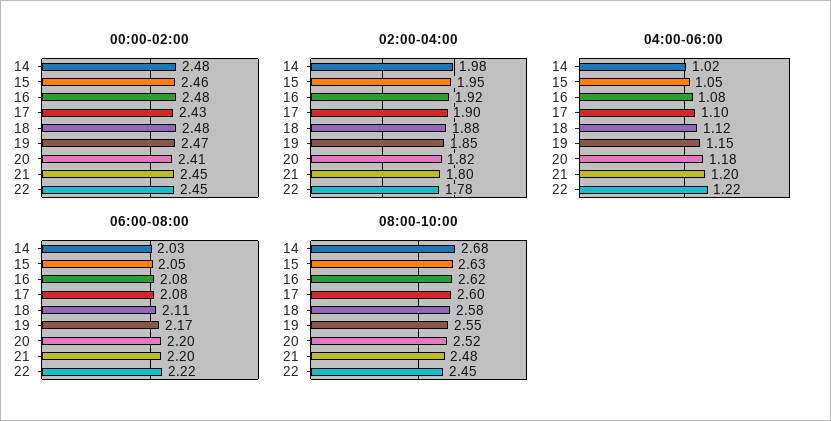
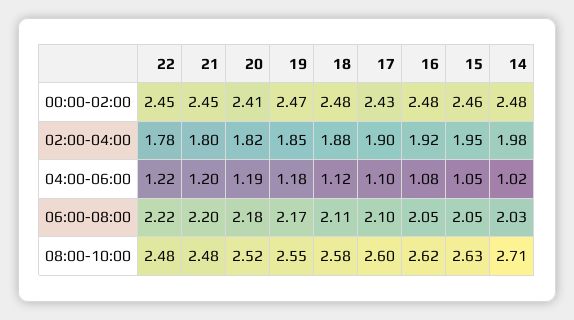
  {
    "00:00-02:00": {
      "14": 2.48,
      "15": 2.46,
      "16": 2.48,
      "17": 2.43,
      "18": 2.48,
      "19": 2.47,
      "20": 2.41,
      "21": 2.45,
      "22": 2.45
    },
    "02:00-04:00": {
      "14": 1.98,
      "15": 1.95,
      "16": 1.92,
      "17": 1.9,
      "18": 1.88,
      "19": 1.85,
      "20": 1.82,
      "21": 1.8,
      "22": 1.78
    },
    "04:00-06:00": {
      "14": 1.02,
      "15": 1.05,
      "16": 1.08,
      "17": 1.1,
      "18": 1.12,
-     "19": 1.15,
+     "19": 1.18,
-     "20": 1.18,
+     "20": 1.19,
      "21": 1.2,
      "22": 1.22
    },
    "06:00-08:00": {
      "14": 2.03,
      "15": 2.05,
-     "16": 2.08,
+     "16": 2.05,
-     "17": 2.08,
+     "17": 2.1,
      "18": 2.11,
      "19": 2.17,
-     "20": 2.2,
+     "20": 2.18,
      "21": 2.2,
      "22": 2.22
    },
    "08:00-10:00": {
-     "14": 2.68,
+     "14": 2.71,
      "15": 2.63,
      "16": 2.62,
      "17": 2.6,
      "18": 2.58,
      "19": 2.55,
      "20": 2.52,
      "21": 2.48,
-     "22": 2.45
+     "22": 2.48
    }
  }

